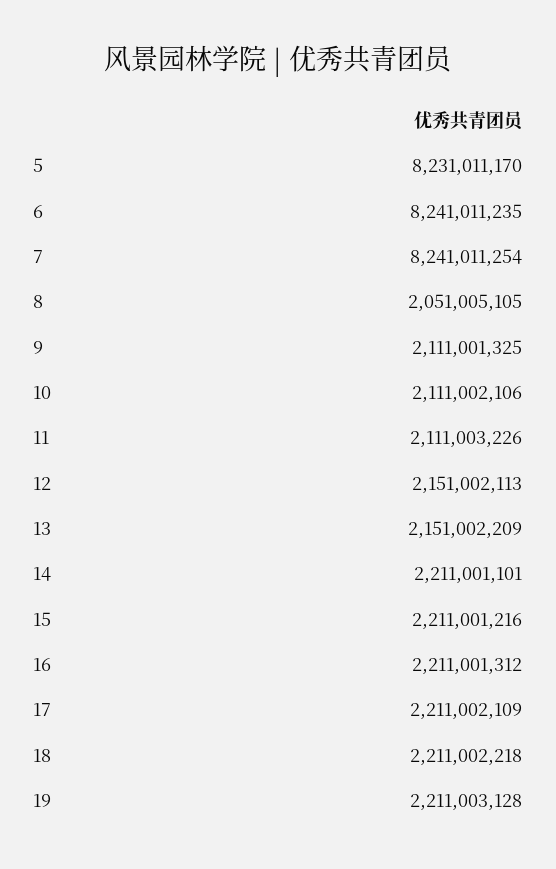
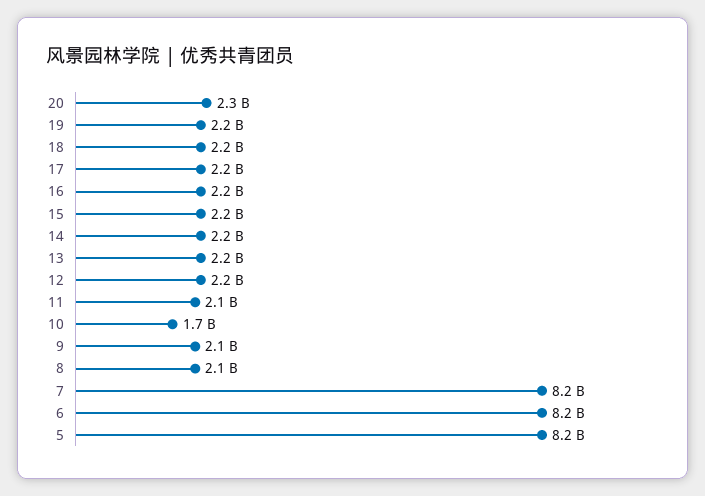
  {
    "5": 8231011170,
    "6": 8241011235,
    "7": 8241011254,
    "8": 2051005105,
    "9": 2111001325,
-   "10": 2111002106,
+   "10": 1700000000,
    "11": 2111003226,
    "12": 2151002113,
    "13": 2151002209,
    "14": 2211001101,
    "15": 2211001216,
    "16": 2211001312,
    "17": 2211002109,
    "18": 2211002218,
-   "19": 2211003128
+   "19": 2211003128,
+   "20": 2300000000
  }

